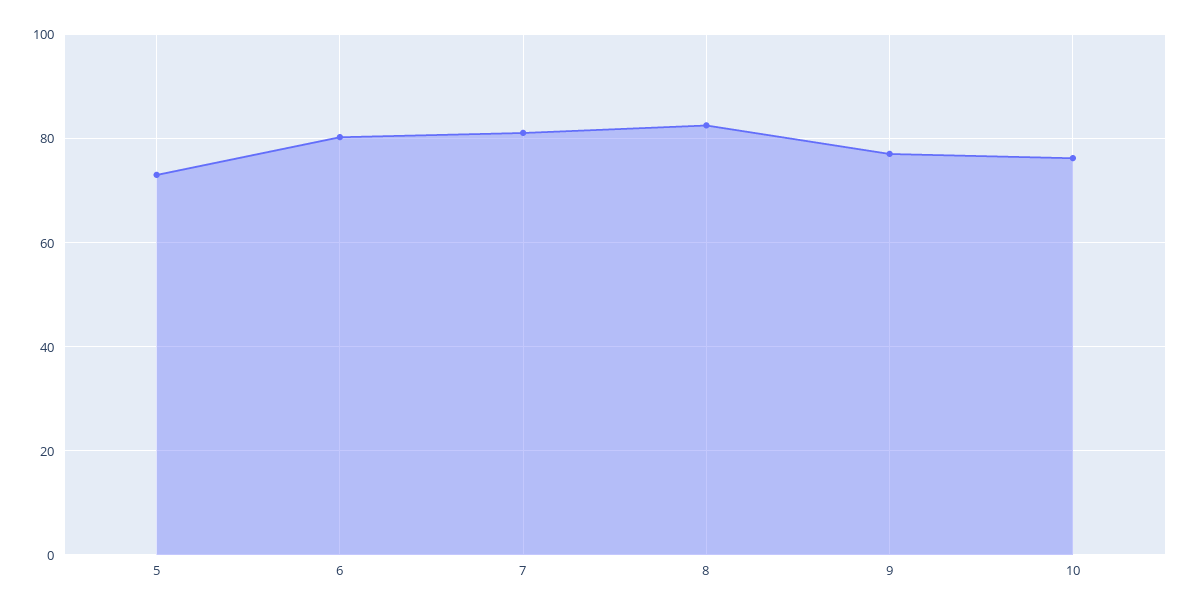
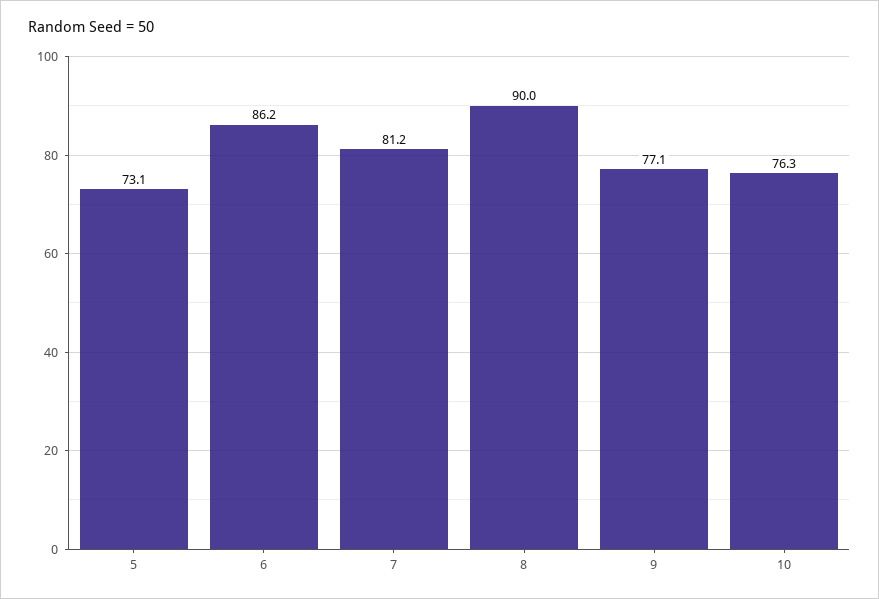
  {
    "5": 73.1,
-   "6": 80,
+   "6": 86.2,
    "7": 81.2,
-   "8": 82,
+   "8": 90,
    "9": 77.1,
    "10": 76.3
  }

